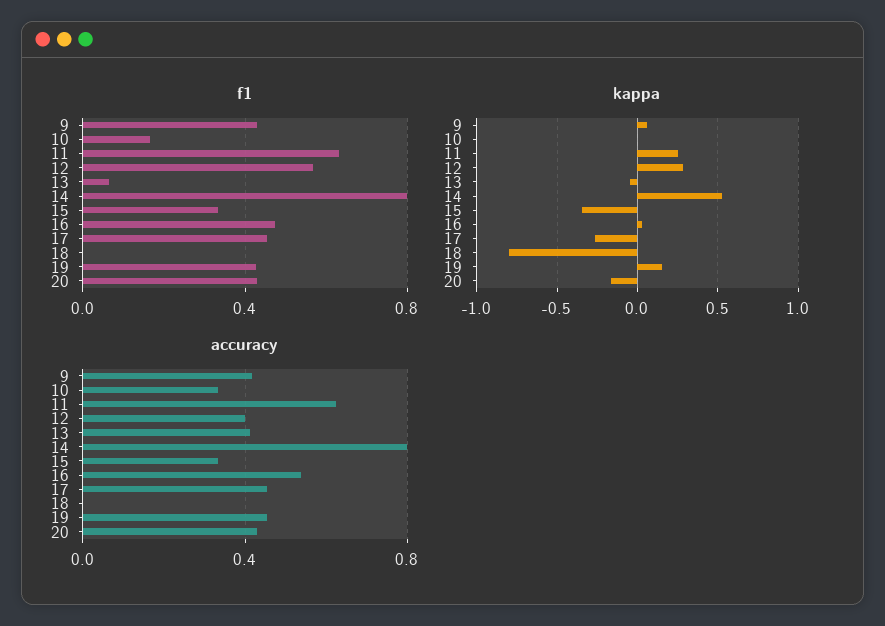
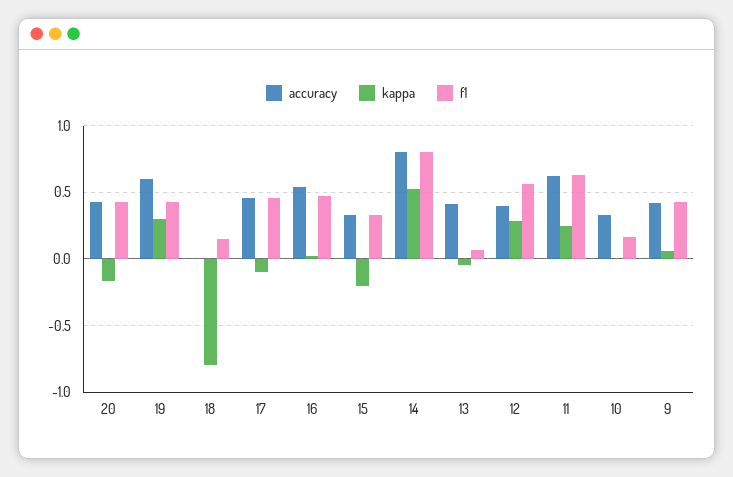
  {
    "f1": {
      "9": 0.45,
      "10": 0.15,
      "11": 0.65,
      "12": 0.55,
      "13": 0.05,
      "14": 0.8,
      "15": 0.35,
      "16": 0.45,
      "17": 0.45,
-     "18": 0,
+     "18": 0.15,
      "19": 0.45,
      "20": 0.45
    },
    "kappa": {
      "9": 0.05,
      "10": 0,
      "11": 0.25,
      "12": 0.3,
      "13": -0.05,
      "14": 0.5,
-     "15": -0.35,
+     "15": -0.2,
      "16": 0.05,
-     "17": -0.25,
+     "17": -0.1,
      "18": -0.8,
-     "19": 0.15,
+     "19": 0.3,
      "20": -0.15
    },
    "accuracy": {
      "9": 0.4,
      "10": 0.35,
      "11": 0.65,
      "12": 0.4,
      "13": 0.4,
      "14": 0.8,
      "15": 0.35,
      "16": 0.55,
      "17": 0.45,
      "18": 0,
-     "19": 0.45,
+     "19": 0.6,
      "20": 0.45
    }
  }

